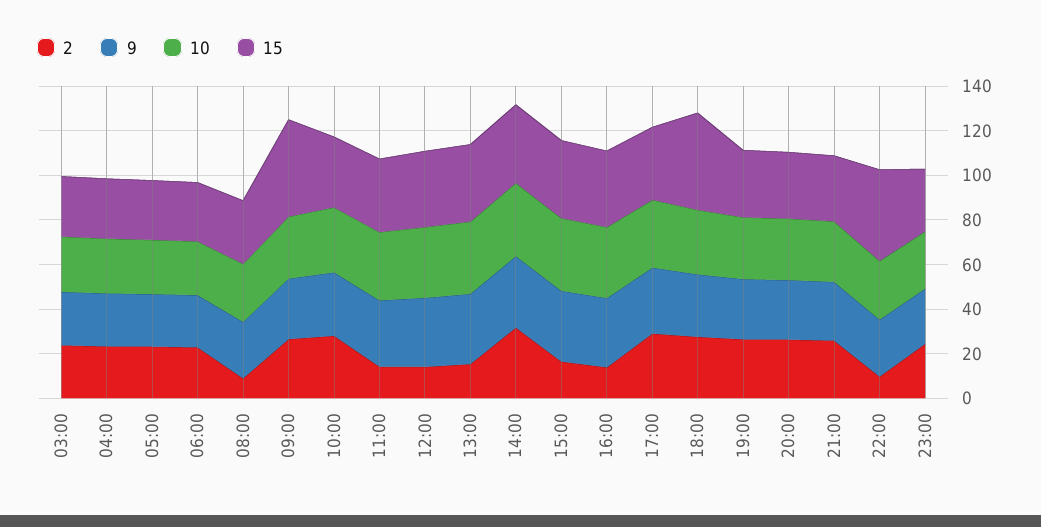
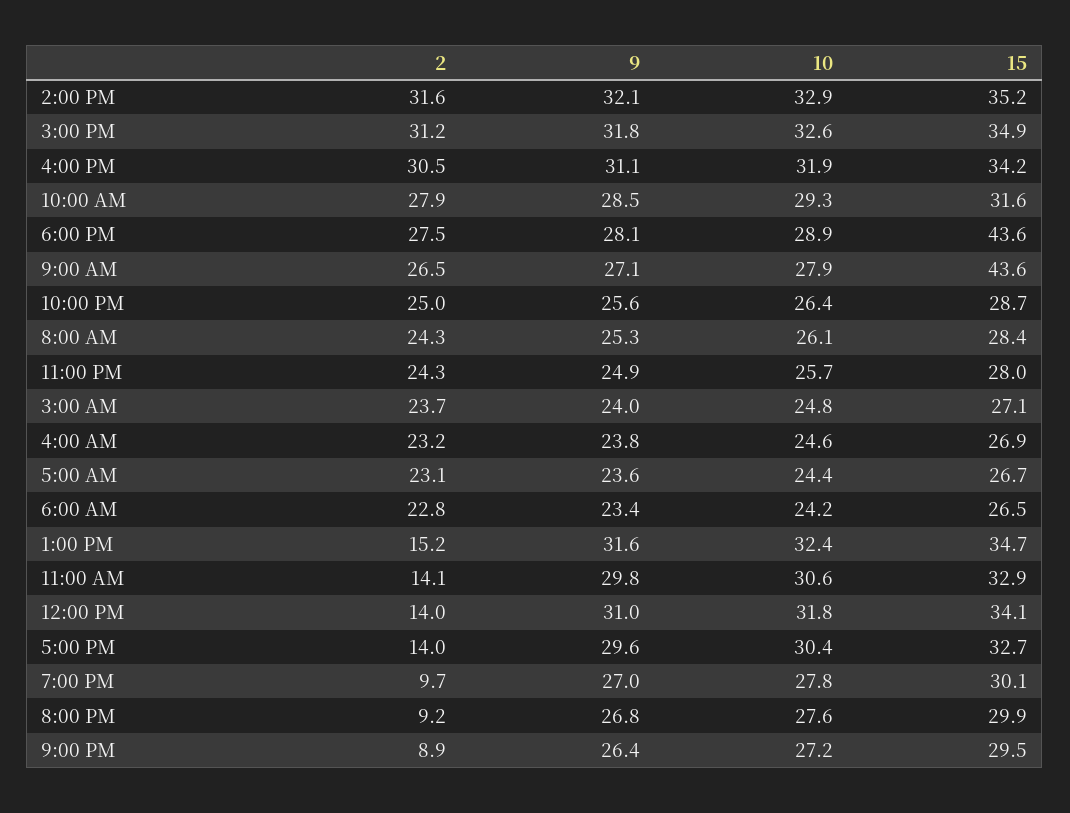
  {
    "2": {
      "03:00": 23.7,
      "04:00": 23.2,
      "05:00": 23.1,
      "06:00": 22.8,
-     "08:00": 10,
+     "08:00": 24.3,
      "09:00": 26.5,
      "10:00": 27.9,
      "11:00": 14.1,
      "12:00": 14,
      "13:00": 15.2,
      "14:00": 31.6,
-     "15:00": 15,
+     "15:00": 31.2,
-     "16:00": 15,
+     "16:00": 30.5,
-     "17:00": 30,
+     "17:00": 14,
      "18:00": 27.5,
-     "19:00": 25,
+     "19:00": 9.7,
-     "20:00": 25,
+     "20:00": 9.2,
-     "21:00": 25,
+     "21:00": 8.9,
-     "22:00": 10,
+     "22:00": 25,
      "23:00": 24.3
    },
    "9": {
      "03:00": 24,
      "04:00": 23.8,
      "05:00": 23.6,
      "06:00": 23.4,
      "08:00": 25.3,
      "09:00": 27.1,
      "10:00": 28.5,
      "11:00": 29.8,
      "12:00": 31,
      "13:00": 31.6,
      "14:00": 32.1,
      "15:00": 31.8,
      "16:00": 31.1,
      "17:00": 29.6,
      "18:00": 28.1,
      "19:00": 27,
      "20:00": 26.8,
      "21:00": 26.4,
      "22:00": 25.6,
      "23:00": 24.9
    },
    "10": {
      "03:00": 24.8,
      "04:00": 24.6,
      "05:00": 24.4,
      "06:00": 24.2,
      "08:00": 26.1,
      "09:00": 27.9,
      "10:00": 29.3,
      "11:00": 30.6,
      "12:00": 31.8,
      "13:00": 32.4,
      "14:00": 32.9,
      "15:00": 32.6,
      "16:00": 31.9,
      "17:00": 30.4,
      "18:00": 28.9,
      "19:00": 27.8,
      "20:00": 27.6,
      "21:00": 27.2,
      "22:00": 26.4,
      "23:00": 25.7
    },
    "15": {
      "03:00": 27.1,
      "04:00": 26.9,
      "05:00": 26.7,
      "06:00": 26.5,
      "08:00": 28.4,
      "09:00": 43.6,
      "10:00": 31.6,
      "11:00": 32.9,
      "12:00": 34.1,
      "13:00": 34.7,
      "14:00": 35.2,
      "15:00": 34.9,
      "16:00": 34.2,
      "17:00": 32.7,
      "18:00": 43.6,
      "19:00": 30.1,
      "20:00": 29.9,
      "21:00": 29.5,
-     "22:00": 40,
+     "22:00": 28.7,
      "23:00": 28
    }
  }

